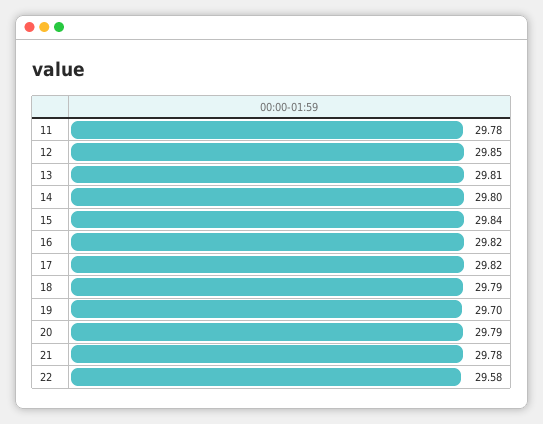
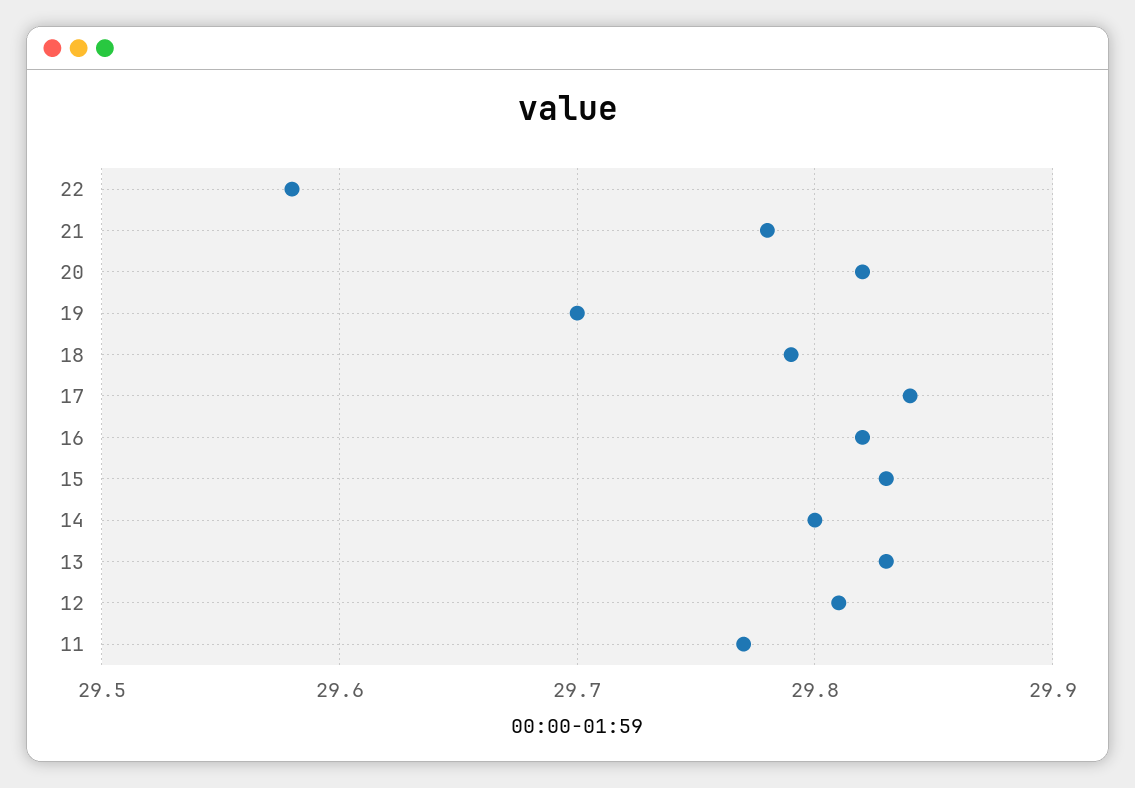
  {
-   "11": 29.78,
+   "11": 29.77,
-   "12": 29.85,
+   "12": 29.81,
-   "13": 29.81,
+   "13": 29.83,
    "14": 29.8,
-   "15": 29.84,
+   "15": 29.83,
    "16": 29.82,
-   "17": 29.82,
+   "17": 29.84,
    "18": 29.79,
    "19": 29.7,
-   "20": 29.79,
+   "20": 29.82,
    "21": 29.78,
    "22": 29.58
  }

